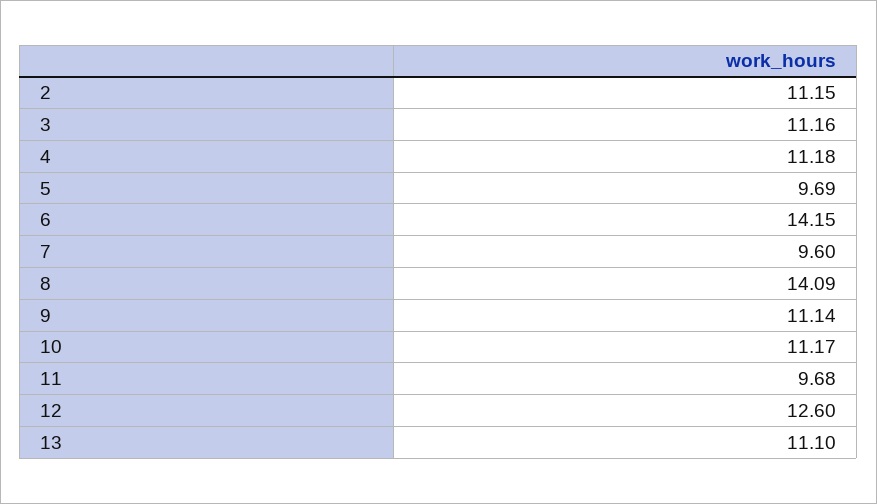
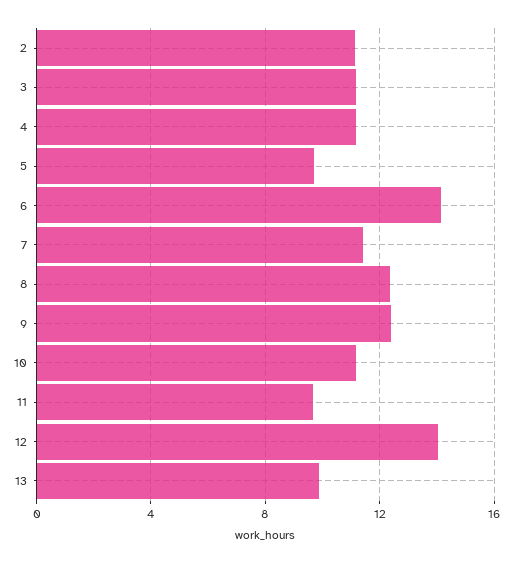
  {
    "2": 11.15,
    "3": 11.16,
    "4": 11.18,
    "5": 9.69,
    "6": 14.15,
-   "7": 9.6,
+   "7": 11.5,
-   "8": 14.09,
+   "8": 12.5,
-   "9": 11.14,
+   "9": 12.5,
    "10": 11.17,
    "11": 9.68,
-   "12": 12.6,
+   "12": 14,
-   "13": 11.1
+   "13": 10
  }

